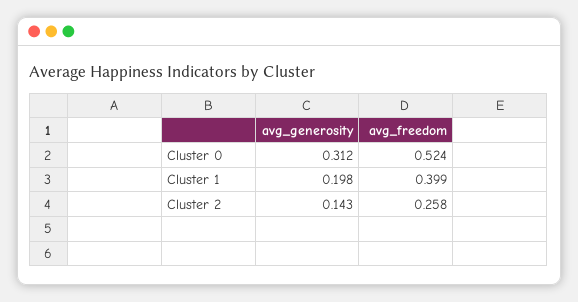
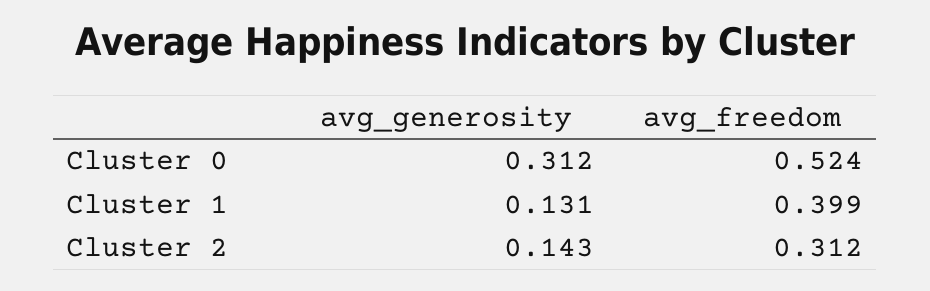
  {
    "avg_generosity": {
      "Cluster 0": 0.312,
-     "Cluster 1": 0.198,
+     "Cluster 1": 0.131,
      "Cluster 2": 0.143
    },
    "avg_freedom": {
      "Cluster 0": 0.524,
      "Cluster 1": 0.399,
-     "Cluster 2": 0.258
+     "Cluster 2": 0.312
    }
  }

